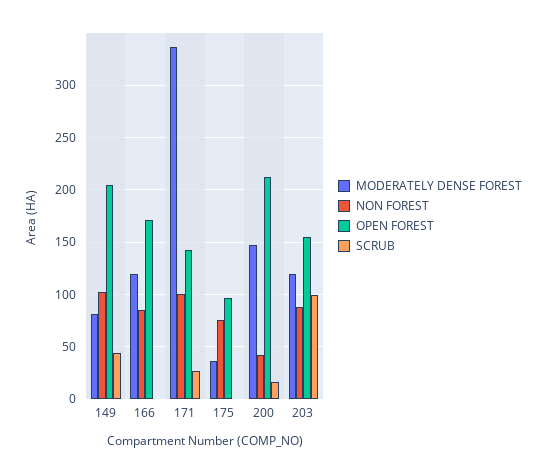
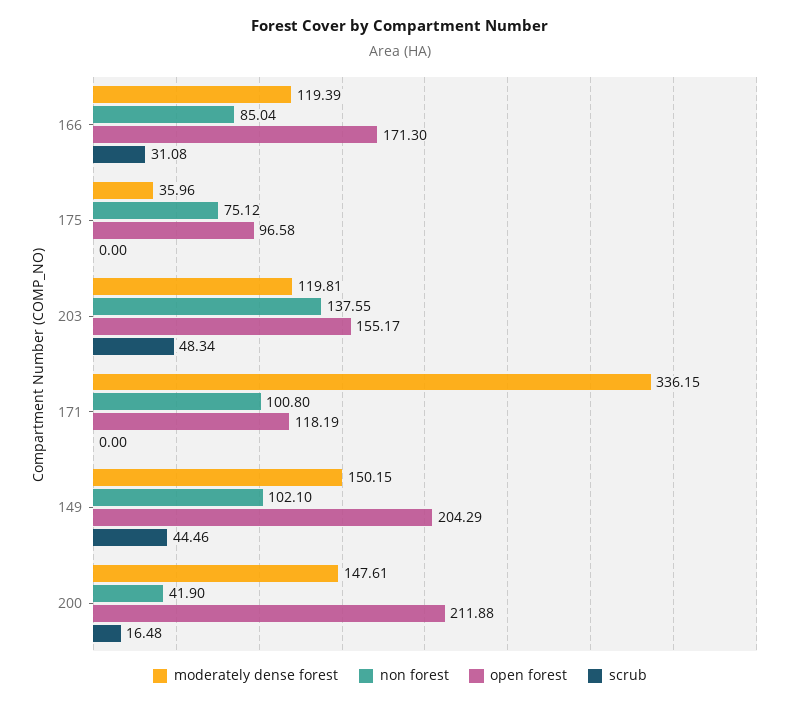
  {
    "MODERATELY DENSE FOREST": {
-     "149": 80,
+     "149": 150.15,
      "166": 119.39,
      "171": 336.15,
      "175": 35.96,
      "200": 147.61,
      "203": 119.81
    },
    "NON FOREST": {
      "149": 102.1,
      "166": 85.04,
      "171": 100.8,
      "175": 75.12,
      "200": 41.9,
-     "203": 90
+     "203": 137.55
    },
    "OPEN FOREST": {
      "149": 204.29,
      "166": 171.3,
-     "171": 140,
+     "171": 118.19,
      "175": 96.58,
      "200": 211.88,
      "203": 155.17
    },
    "SCRUB": {
      "149": 44.46,
-     "166": 0,
+     "166": 31.08,
-     "171": 30,
+     "171": 0,
      "175": 0,
      "200": 16.48,
-     "203": 100
+     "203": 48.34
    }
  }

